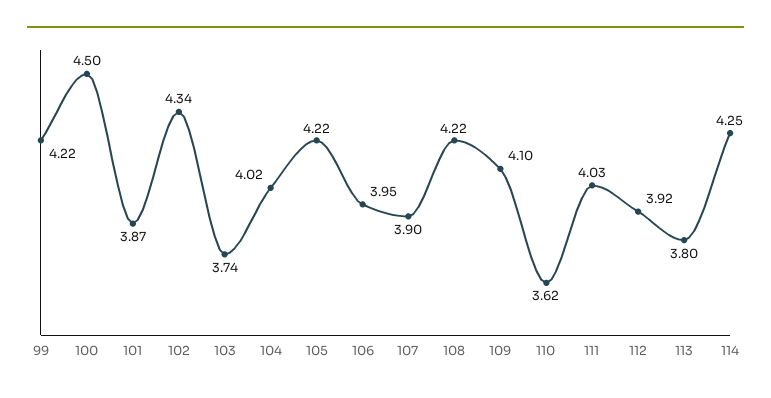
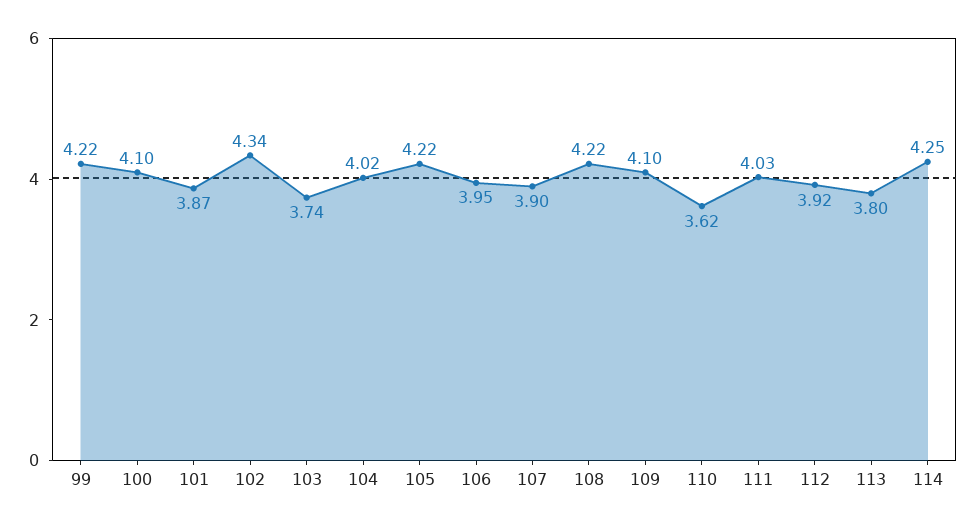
  {
    "99": 4.22,
-   "100": 4.5,
+   "100": 4.1,
    "101": 3.87,
    "102": 4.34,
    "103": 3.74,
    "104": 4.02,
    "105": 4.22,
    "106": 3.95,
    "107": 3.9,
    "108": 4.22,
    "109": 4.1,
    "110": 3.62,
    "111": 4.03,
    "112": 3.92,
    "113": 3.8,
    "114": 4.25
  }

